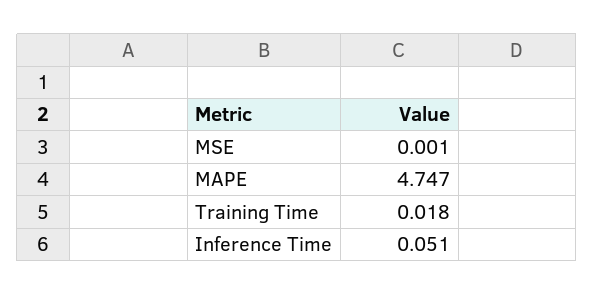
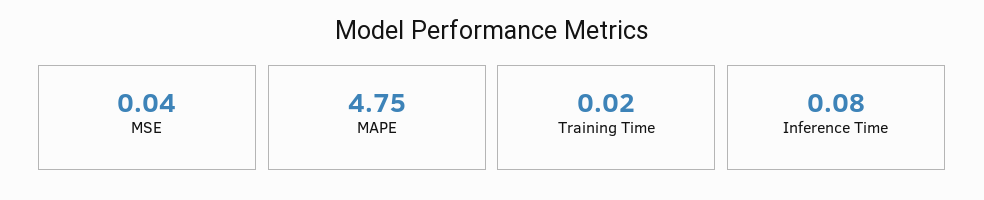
  {
-   "MSE": 0.001,
+   "MSE": 0.04,
    "MAPE": 4.747,
    "Training Time": 0.018,
-   "Inference Time": 0.051
+   "Inference Time": 0.08
  }

